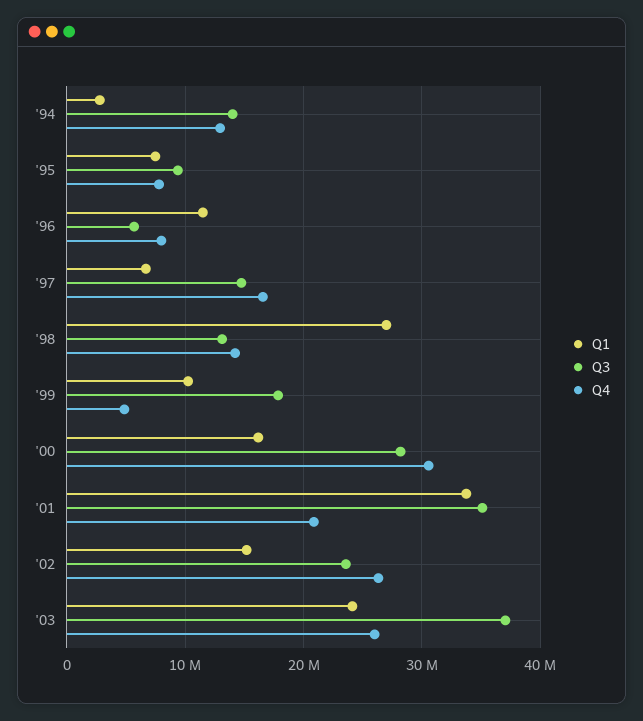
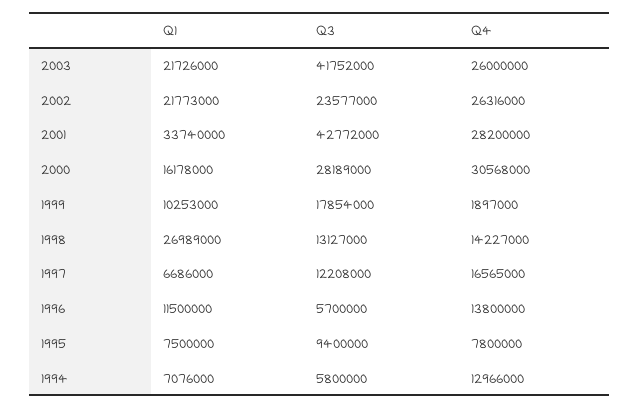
  {
    "Q1": {
-     "'94": 3000000,
+     "'94": 7076000,
      "'95": 7500000,
      "'96": 11500000,
      "'97": 6686000,
      "'98": 26989000,
      "'99": 10253000,
      "'00": 16178000,
      "'01": 33740000,
-     "'02": 15000000,
+     "'02": 21773000,
-     "'03": 24000000
+     "'03": 21726000
    },
    "Q3": {
-     "'94": 14000000,
+     "'94": 5800000,
      "'95": 9400000,
      "'96": 5700000,
-     "'97": 15000000,
+     "'97": 12208000,
      "'98": 13127000,
      "'99": 17854000,
      "'00": 28189000,
-     "'01": 35000000,
+     "'01": 42772000,
      "'02": 23577000,
-     "'03": 37000000
+     "'03": 41752000
    },
    "Q4": {
      "'94": 12966000,
      "'95": 7800000,
-     "'96": 8000000,
+     "'96": 13800000,
      "'97": 16565000,
      "'98": 14227000,
-     "'99": 5000000,
+     "'99": 1897000,
      "'00": 30568000,
-     "'01": 21000000,
+     "'01": 28200000,
      "'02": 26316000,
      "'03": 26000000
    }
  }

